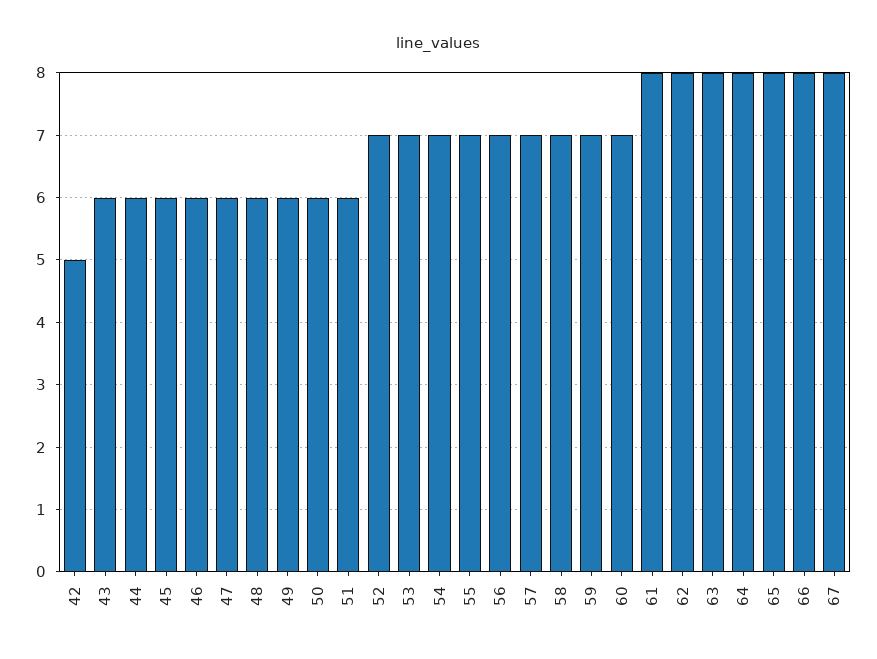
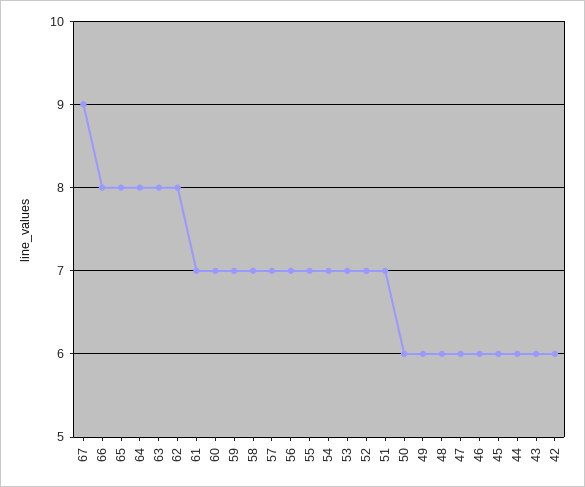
  {
-   "42": 5,
+   "42": 6,
    "43": 6,
    "44": 6,
    "45": 6,
    "46": 6,
    "47": 6,
    "48": 6,
    "49": 6,
    "50": 6,
-   "51": 6,
+   "51": 7,
    "52": 7,
    "53": 7,
    "54": 7,
    "55": 7,
    "56": 7,
    "57": 7,
    "58": 7,
    "59": 7,
    "60": 7,
-   "61": 8,
+   "61": 7,
    "62": 8,
    "63": 8,
    "64": 8,
    "65": 8,
    "66": 8,
-   "67": 8
+   "67": 9
  }

